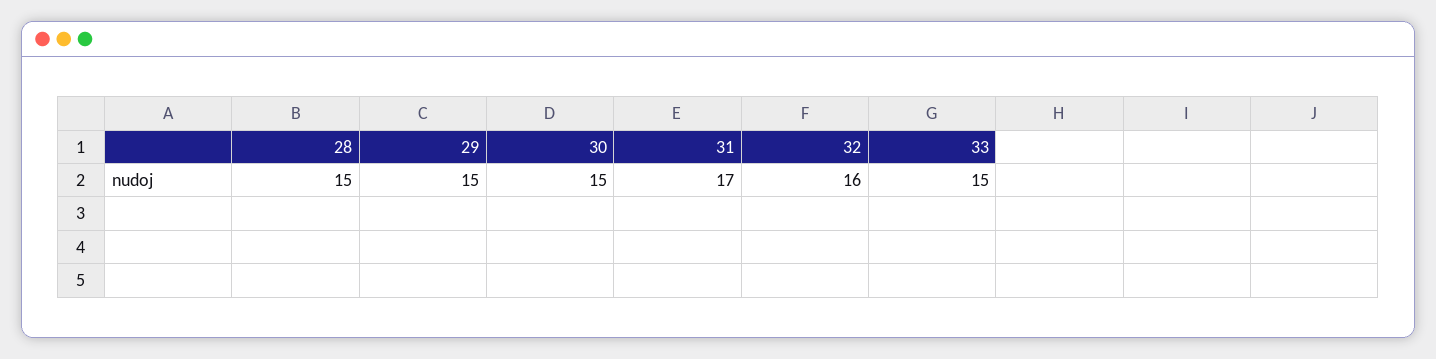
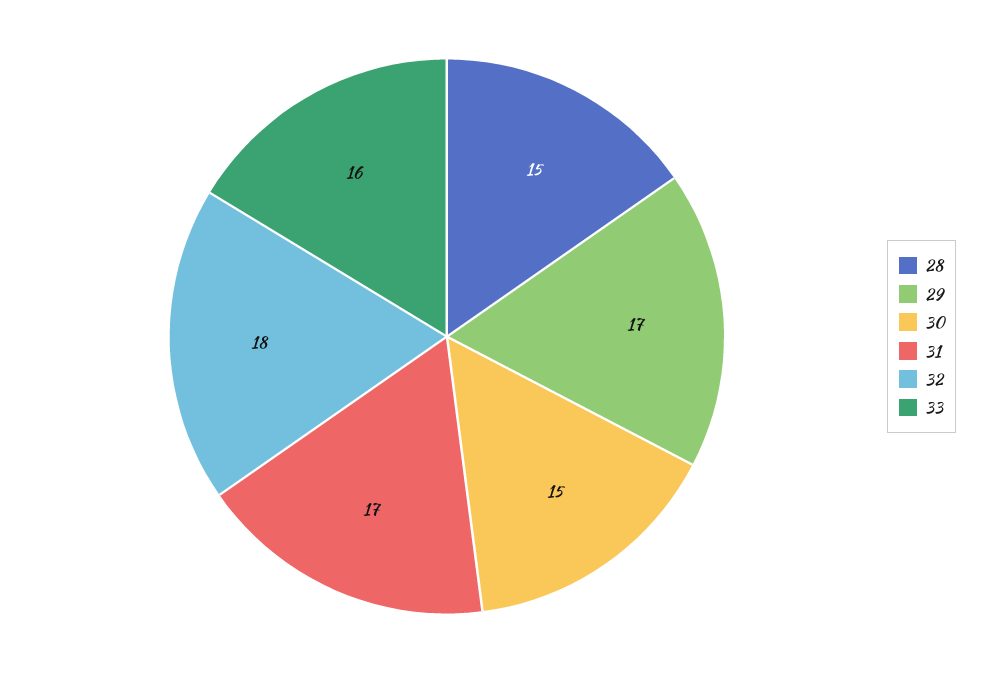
  {
    "28": 15,
-   "29": 15,
+   "29": 17,
    "30": 15,
    "31": 17,
-   "32": 16,
+   "32": 18,
-   "33": 15
+   "33": 16
  }

